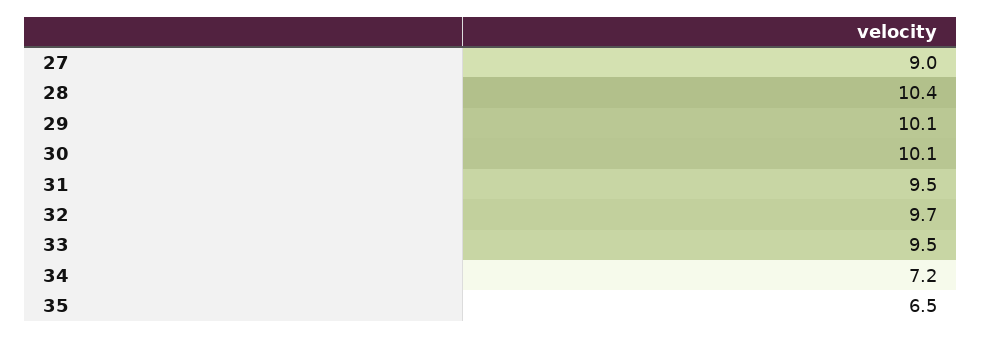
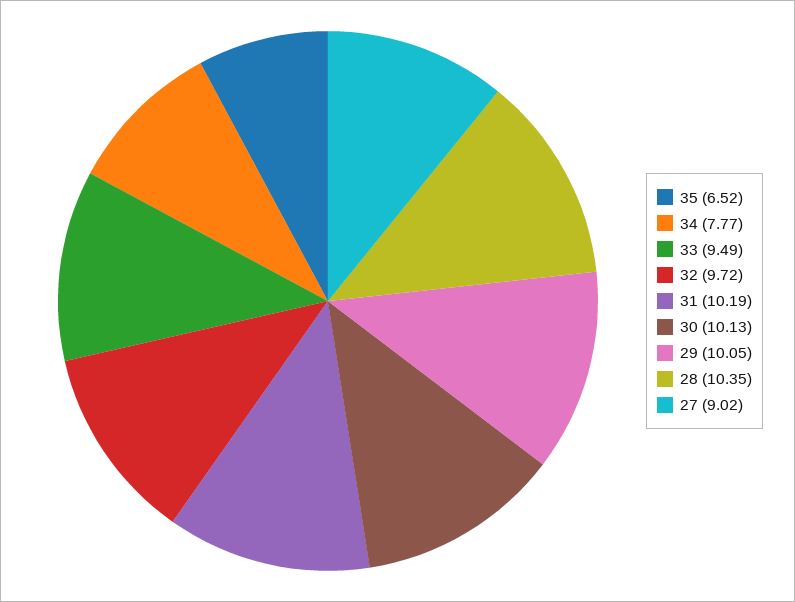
  {
    "27": 9.02,
    "28": 10.35,
    "29": 10.05,
    "30": 10.13,
-   "31": 9.5,
+   "31": 10.19,
    "32": 9.72,
    "33": 9.49,
-   "34": 7.2,
+   "34": 7.77,
    "35": 6.52
  }

